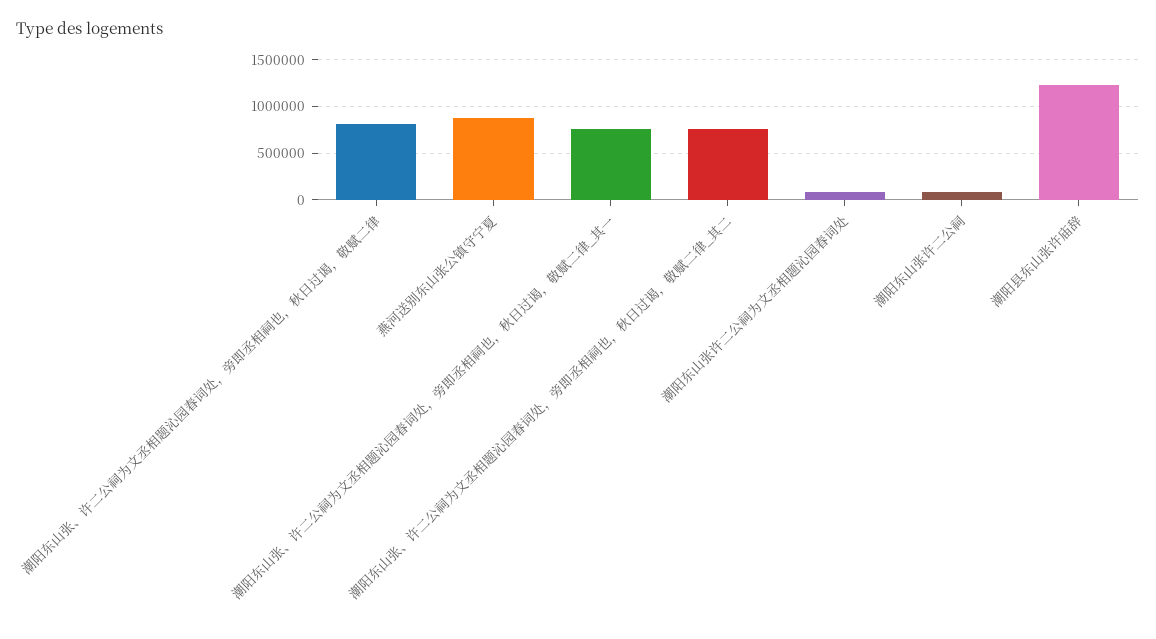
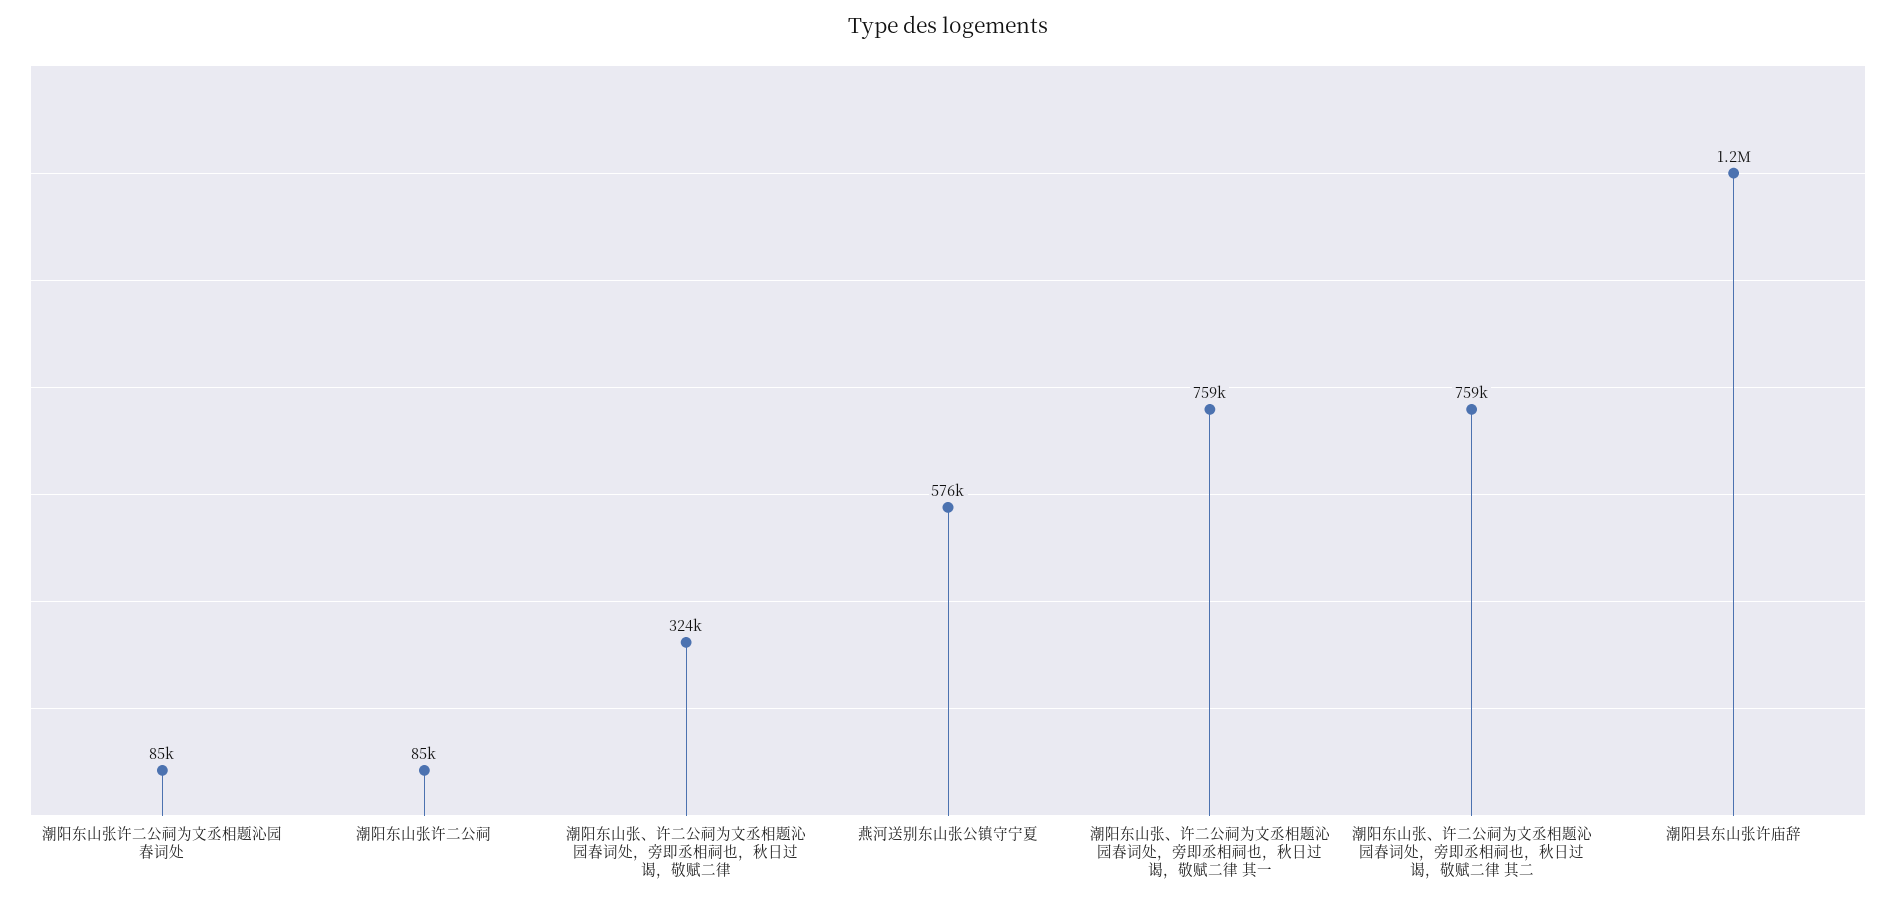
  {
-   "潮阳东山张、许二公祠为文丞相题沁园春词处，旁即丞相祠也，秋日过谒，敬赋二律": 800000,
+   "潮阳东山张、许二公祠为文丞相题沁园春词处，旁即丞相祠也，秋日过谒，敬赋二律": 324000,
-   "燕河送别东山张公镇守宁夏": 900000,
+   "燕河送别东山张公镇守宁夏": 576000,
    "潮阳东山张、许二公祠为文丞相题沁园春词处，旁即丞相祠也，秋日过谒，敬赋二律_其一": 759000,
    "潮阳东山张、许二公祠为文丞相题沁园春词处，旁即丞相祠也，秋日过谒，敬赋二律_其二": 759000,
    "潮阳东山张许二公祠为文丞相题沁园春词处": 85000,
    "潮阳东山张许二公祠": 85000,
    "潮阳县东山张许庙辞": 1200000
  }

